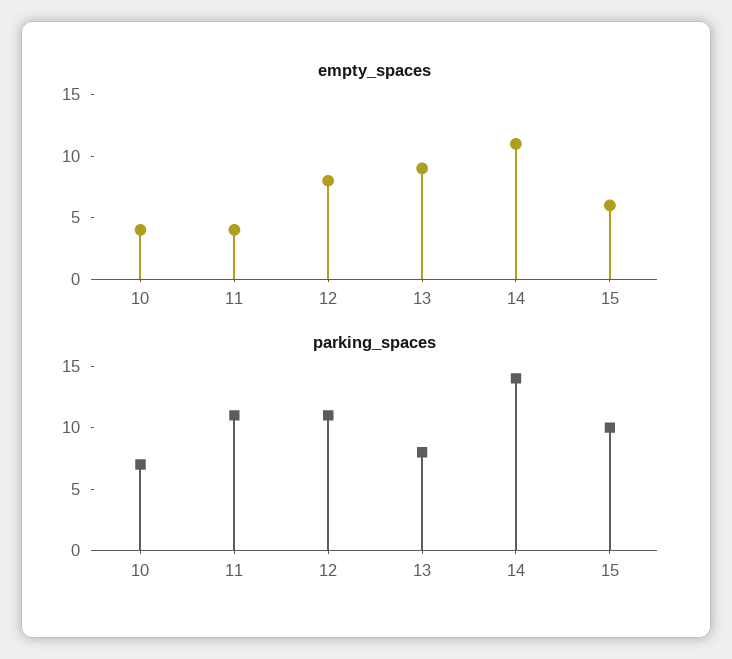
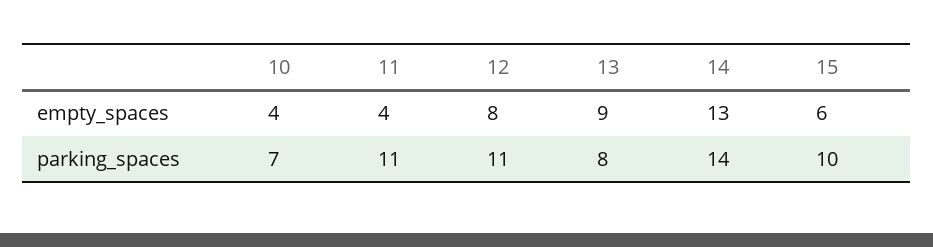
  {
    "empty_spaces": {
      "10": 4,
      "11": 4,
      "12": 8,
      "13": 9,
-     "14": 11,
+     "14": 13,
      "15": 6
    },
    "parking_spaces": {
      "10": 7,
      "11": 11,
      "12": 11,
      "13": 8,
      "14": 14,
      "15": 10
    }
  }

